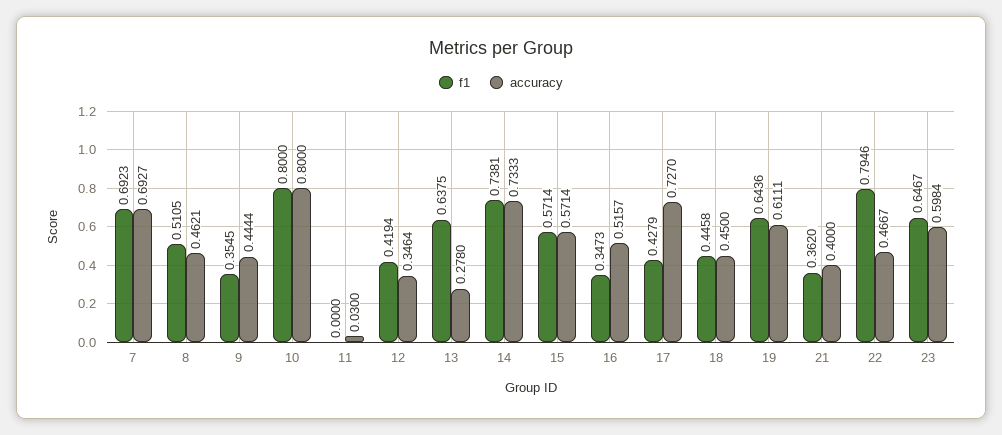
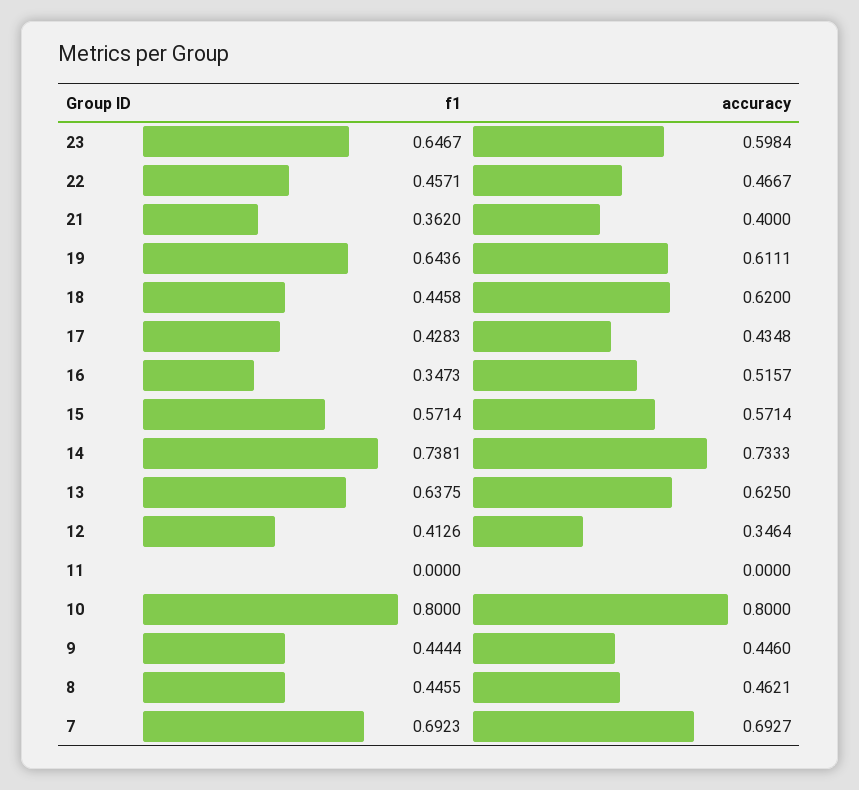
  {
    "f1": {
      "7": 0.6923,
-     "8": 0.5105,
+     "8": 0.4455,
-     "9": 0.3545,
+     "9": 0.4444,
      "10": 0.8,
      "11": 0,
-     "12": 0.4194,
+     "12": 0.4126,
      "13": 0.6375,
      "14": 0.7381,
      "15": 0.5714,
      "16": 0.3473,
-     "17": 0.4279,
+     "17": 0.4283,
      "18": 0.4458,
      "19": 0.6436,
      "21": 0.362,
-     "22": 0.7946,
+     "22": 0.4571,
      "23": 0.6467
    },
    "accuracy": {
      "7": 0.6927,
      "8": 0.4621,
-     "9": 0.4444,
+     "9": 0.446,
      "10": 0.8,
-     "11": 0.03,
+     "11": 0,
      "12": 0.3464,
-     "13": 0.278,
+     "13": 0.625,
      "14": 0.7333,
      "15": 0.5714,
      "16": 0.5157,
-     "17": 0.727,
+     "17": 0.4348,
-     "18": 0.45,
+     "18": 0.62,
      "19": 0.6111,
      "21": 0.4,
      "22": 0.4667,
      "23": 0.5984
    }
  }

